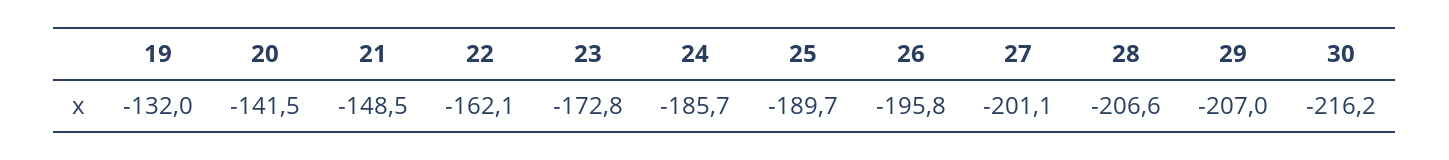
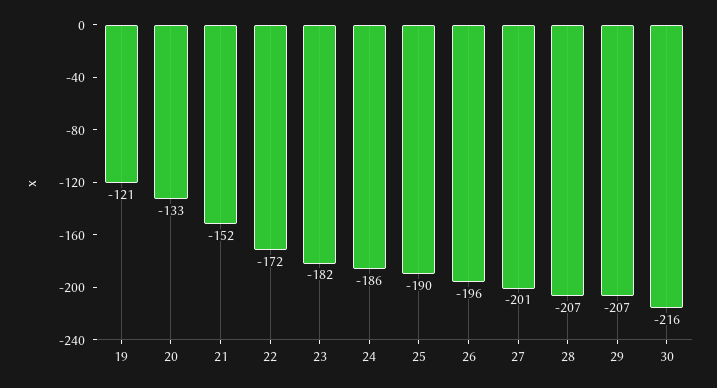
  {
-   "19": -132,
+   "19": -121,
-   "20": -141.5,
+   "20": -133,
-   "21": -148.5,
+   "21": -152,
-   "22": -162.1,
+   "22": -172,
-   "23": -172.8,
+   "23": -182,
    "24": -185.7,
    "25": -189.7,
    "26": -195.8,
    "27": -201.1,
    "28": -206.6,
    "29": -207,
    "30": -216.2
  }

